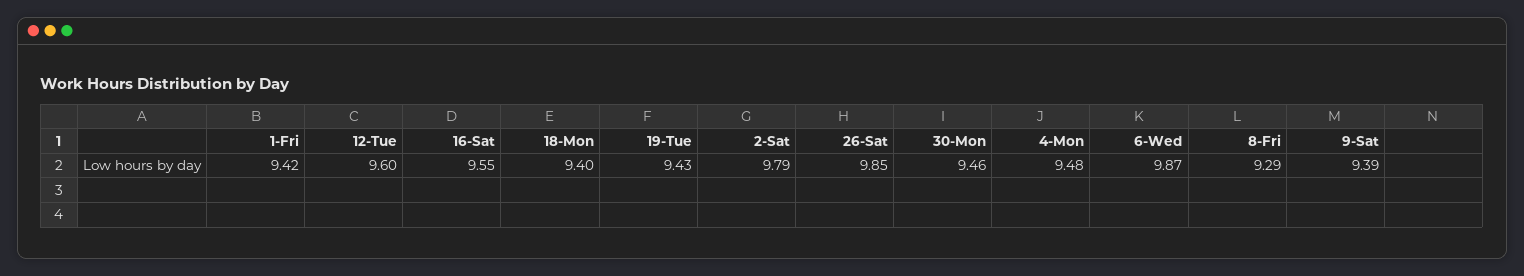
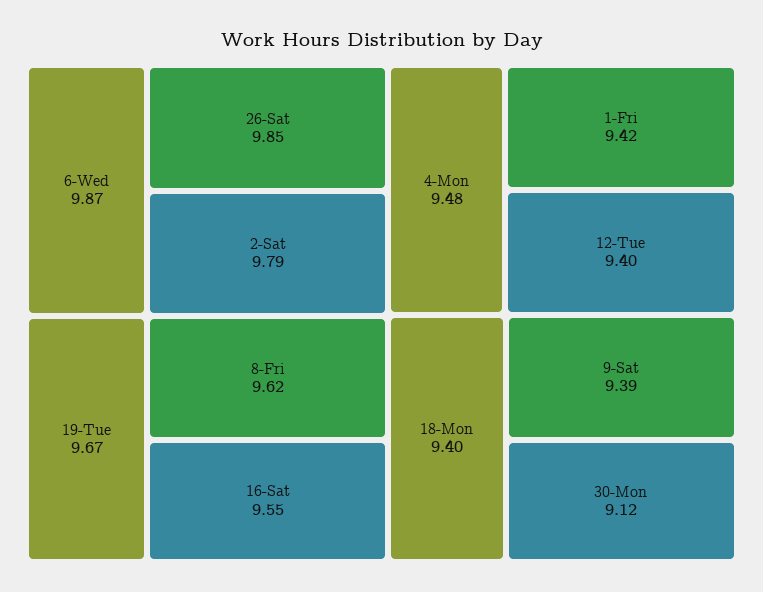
  {
    "1-Fri": 9.42,
-   "12-Tue": 9.6,
+   "12-Tue": 9.4,
    "16-Sat": 9.55,
    "18-Mon": 9.4,
-   "19-Tue": 9.43,
+   "19-Tue": 9.67,
    "2-Sat": 9.79,
    "26-Sat": 9.85,
-   "30-Mon": 9.46,
+   "30-Mon": 9.12,
    "4-Mon": 9.48,
    "6-Wed": 9.87,
-   "8-Fri": 9.29,
+   "8-Fri": 9.62,
    "9-Sat": 9.39
  }

